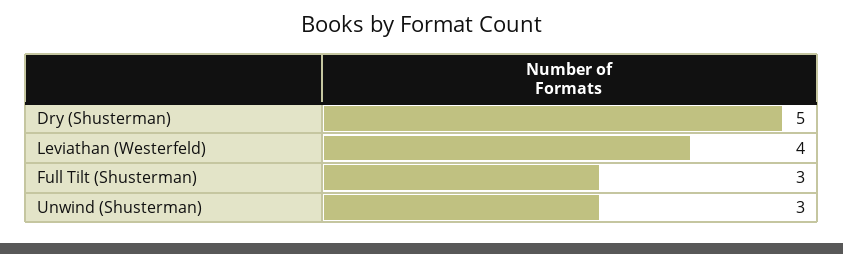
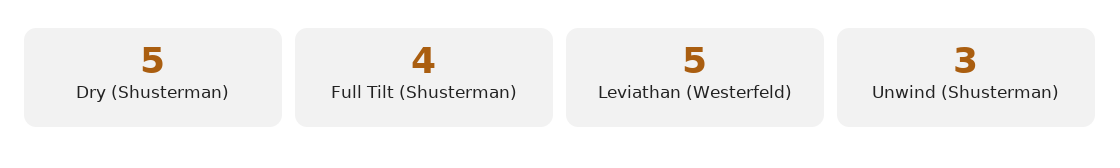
  {
    "Dry (Shusterman)": 5,
-   "Leviathan (Westerfeld)": 4,
+   "Leviathan (Westerfeld)": 5,
-   "Full Tilt (Shusterman)": 3,
+   "Full Tilt (Shusterman)": 4,
    "Unwind (Shusterman)": 3
  }

